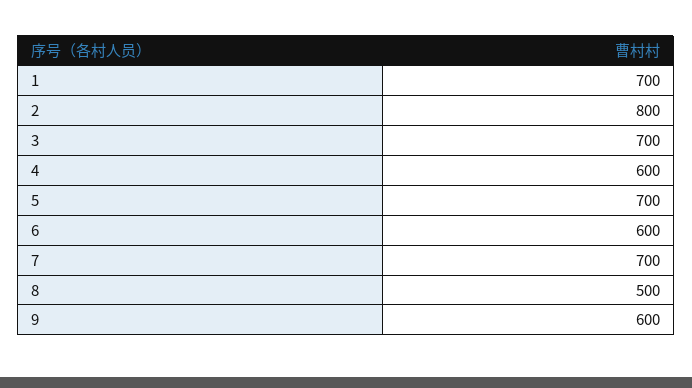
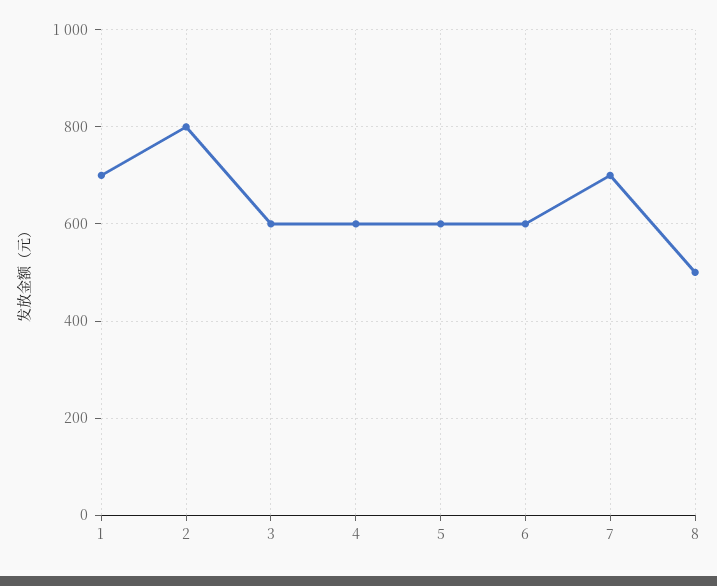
  {
    "1": 700,
    "2": 800,
-   "3": 700,
+   "3": 600,
    "4": 600,
-   "5": 700,
+   "5": 600,
    "6": 600,
    "7": 700,
-   "8": 500,
+   "8": 500
-   "9": 600
  }

